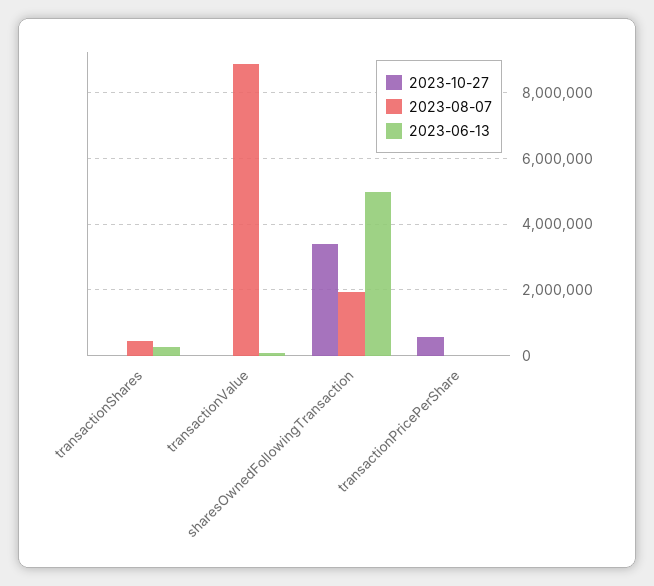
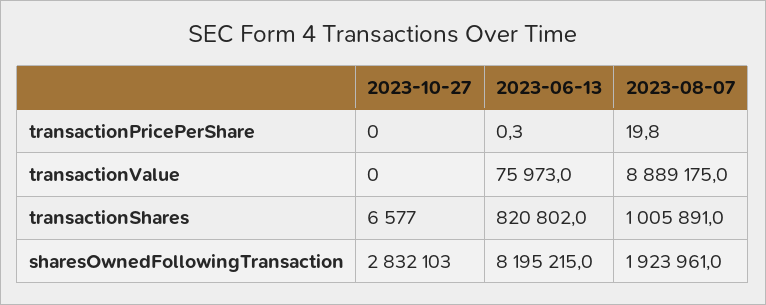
  {
    "2023-10-27": {
      "transactionShares": 6577,
      "transactionValue": 0,
-     "sharesOwnedFollowingTransaction": 3400000,
+     "sharesOwnedFollowingTransaction": 2832103,
-     "transactionPricePerShare": 600000
+     "transactionPricePerShare": 0
    },
    "2023-08-07": {
-     "transactionShares": 400000,
+     "transactionShares": 1005891,
      "transactionValue": 8889175,
      "sharesOwnedFollowingTransaction": 1923961,
      "transactionPricePerShare": 19.8
    },
    "2023-06-13": {
-     "transactionShares": 200000,
+     "transactionShares": 820802,
      "transactionValue": 75973,
-     "sharesOwnedFollowingTransaction": 5000000,
+     "sharesOwnedFollowingTransaction": 8195215,
      "transactionPricePerShare": 0.3
    }
  }

